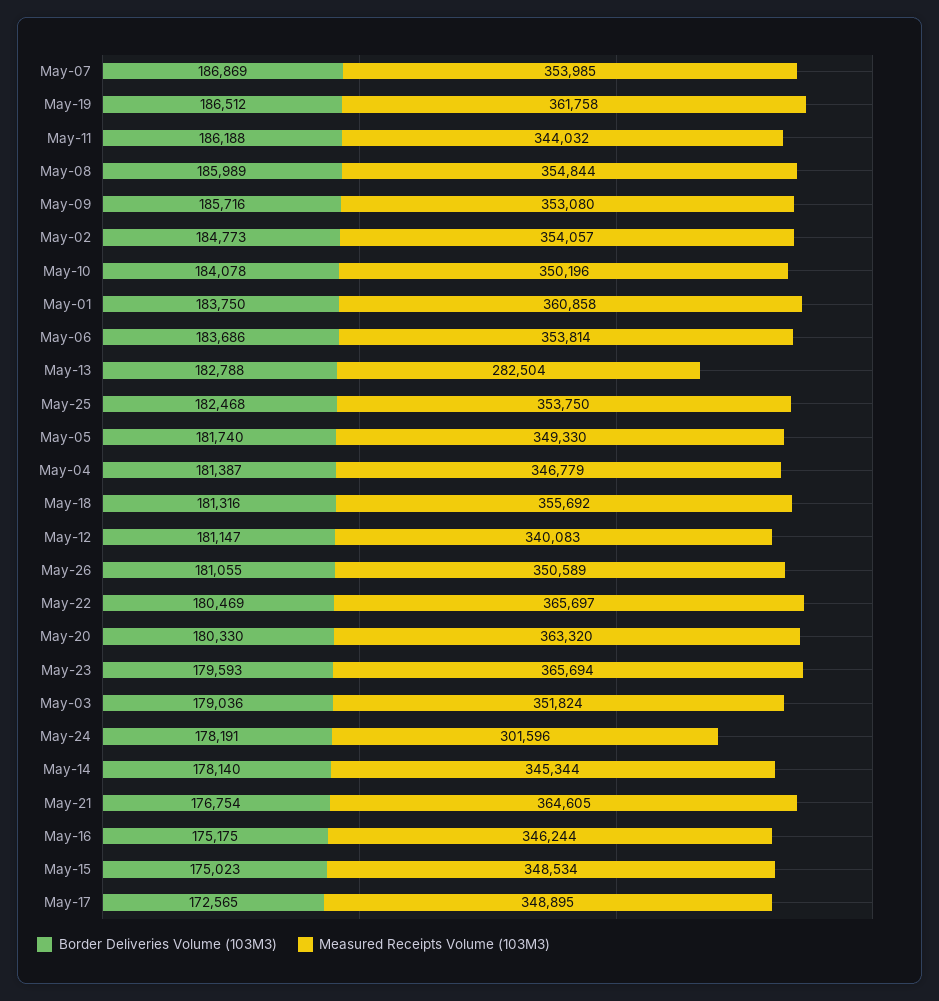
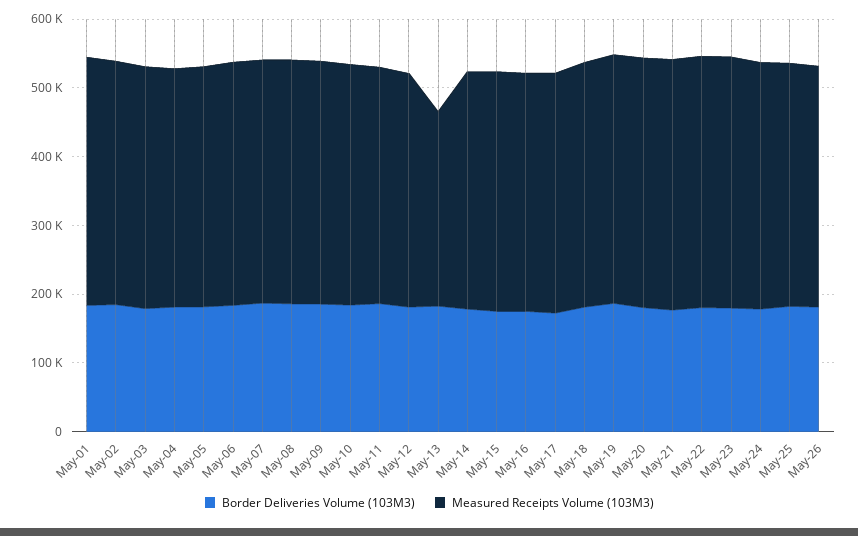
  {
    "Border Deliveries Volume (103M3)": {
      "May-07": 186869,
      "May-19": 186512,
      "May-11": 186188,
      "May-08": 185989,
      "May-09": 185716,
      "May-02": 184773,
      "May-10": 184078,
      "May-01": 183750,
      "May-06": 183686,
      "May-13": 182788,
      "May-25": 182468,
      "May-05": 181740,
      "May-04": 181387,
      "May-18": 181316,
      "May-12": 181147,
      "May-26": 181055,
      "May-22": 180469,
      "May-20": 180330,
      "May-23": 179593,
      "May-03": 179036,
      "May-24": 178191,
      "May-14": 178140,
      "May-21": 176754,
      "May-16": 175175,
      "May-15": 175023,
      "May-17": 172565
    },
    "Measured Receipts Volume (103M3)": {
      "May-07": 353985,
      "May-19": 361758,
      "May-11": 344032,
      "May-08": 354844,
      "May-09": 353080,
      "May-02": 354057,
      "May-10": 350196,
      "May-01": 360858,
      "May-06": 353814,
      "May-13": 282504,
      "May-25": 353750,
      "May-05": 349330,
      "May-04": 346779,
      "May-18": 355692,
      "May-12": 340083,
      "May-26": 350589,
      "May-22": 365697,
      "May-20": 363320,
      "May-23": 365694,
      "May-03": 351824,
-     "May-24": 301596,
+     "May-24": 360000,
      "May-14": 345344,
      "May-21": 364605,
      "May-16": 346244,
      "May-15": 348534,
      "May-17": 348895
    }
  }

